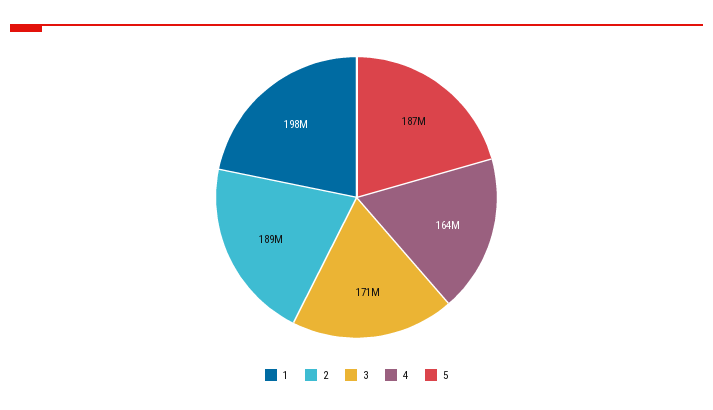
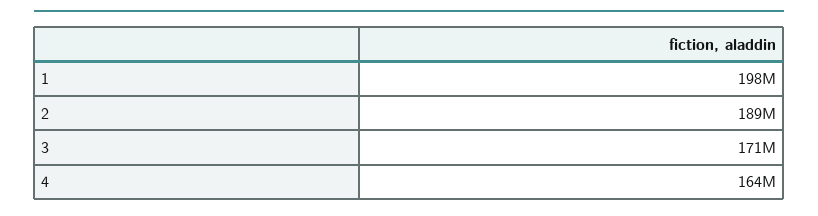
  {
    "1": 198000000,
    "2": 189000000,
    "3": 171000000,
-   "4": 164000000,
+   "4": 164000000
-   "5": 187000000
  }

